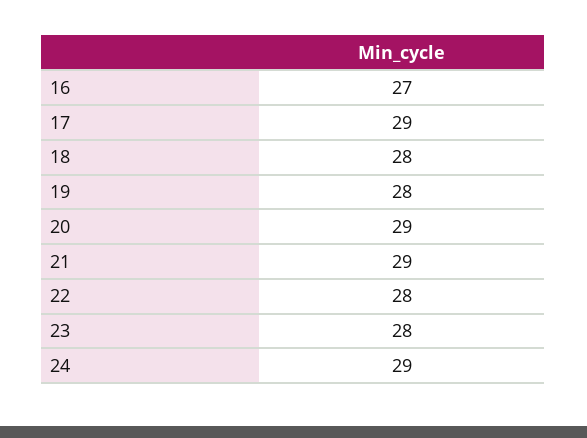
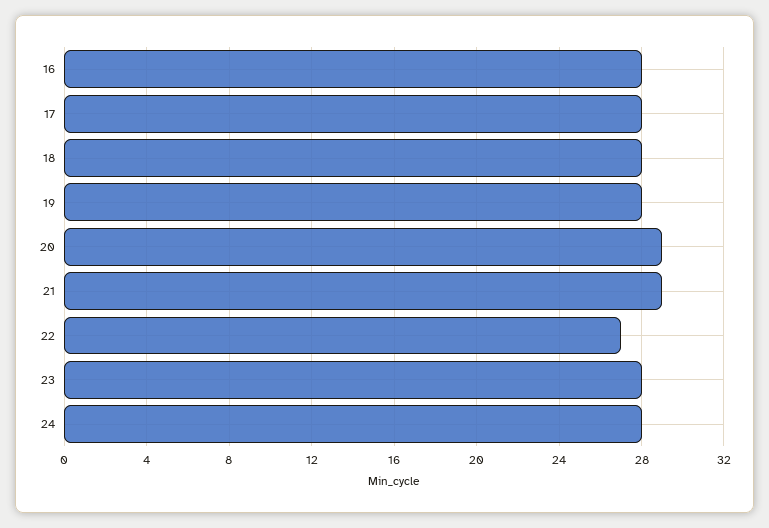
  {
-   "16": 27,
+   "16": 28,
-   "17": 29,
+   "17": 28,
    "18": 28,
    "19": 28,
    "20": 29,
    "21": 29,
-   "22": 28,
+   "22": 27,
    "23": 28,
-   "24": 29
+   "24": 28
  }

